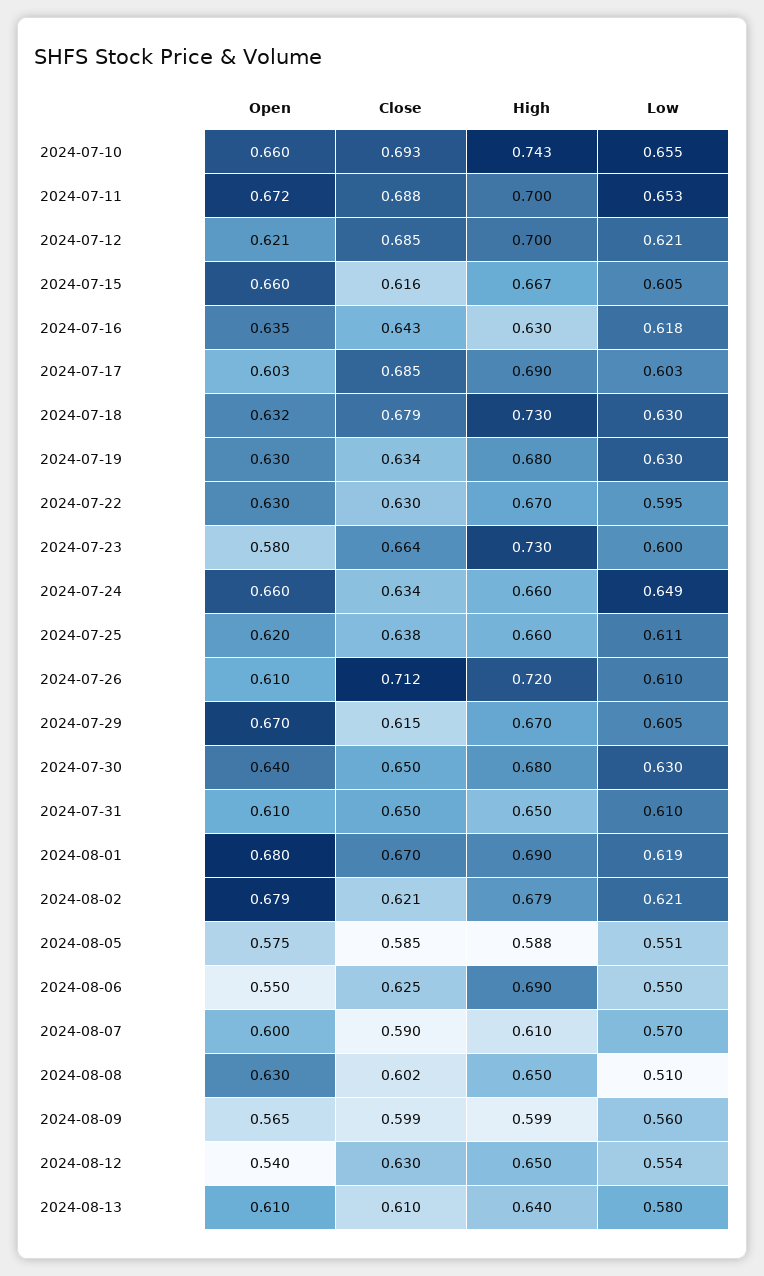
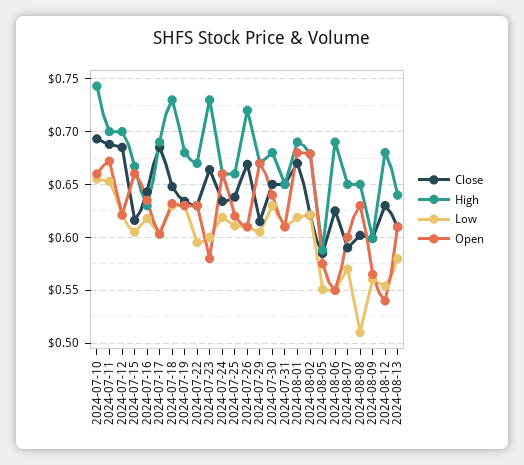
  {
    "Open": {
      "2024-07-10": 0.66,
      "2024-07-11": 0.672,
      "2024-07-12": 0.621,
      "2024-07-15": 0.66,
      "2024-07-16": 0.635,
      "2024-07-17": 0.603,
      "2024-07-18": 0.632,
      "2024-07-19": 0.63,
      "2024-07-22": 0.63,
      "2024-07-23": 0.58,
      "2024-07-24": 0.66,
      "2024-07-25": 0.62,
      "2024-07-26": 0.61,
      "2024-07-29": 0.67,
      "2024-07-30": 0.64,
      "2024-07-31": 0.61,
      "2024-08-01": 0.68,
      "2024-08-02": 0.679,
      "2024-08-05": 0.575,
      "2024-08-06": 0.55,
      "2024-08-07": 0.6,
      "2024-08-08": 0.63,
      "2024-08-09": 0.565,
      "2024-08-12": 0.54,
      "2024-08-13": 0.61
    },
    "Close": {
      "2024-07-10": 0.693,
      "2024-07-11": 0.688,
      "2024-07-12": 0.685,
      "2024-07-15": 0.616,
      "2024-07-16": 0.643,
      "2024-07-17": 0.685,
-     "2024-07-18": 0.679,
+     "2024-07-18": 0.65,
      "2024-07-19": 0.634,
      "2024-07-22": 0.63,
      "2024-07-23": 0.664,
      "2024-07-24": 0.634,
      "2024-07-25": 0.638,
-     "2024-07-26": 0.712,
+     "2024-07-26": 0.67,
      "2024-07-29": 0.615,
      "2024-07-30": 0.65,
      "2024-07-31": 0.65,
      "2024-08-01": 0.67,
      "2024-08-02": 0.621,
      "2024-08-05": 0.585,
      "2024-08-06": 0.625,
      "2024-08-07": 0.59,
      "2024-08-08": 0.602,
      "2024-08-09": 0.599,
      "2024-08-12": 0.63,
      "2024-08-13": 0.61
    },
    "High": {
      "2024-07-10": 0.743,
      "2024-07-11": 0.7,
      "2024-07-12": 0.7,
      "2024-07-15": 0.667,
      "2024-07-16": 0.63,
      "2024-07-17": 0.69,
      "2024-07-18": 0.73,
      "2024-07-19": 0.68,
      "2024-07-22": 0.67,
      "2024-07-23": 0.73,
      "2024-07-24": 0.66,
      "2024-07-25": 0.66,
      "2024-07-26": 0.72,
      "2024-07-29": 0.67,
      "2024-07-30": 0.68,
      "2024-07-31": 0.65,
      "2024-08-01": 0.69,
      "2024-08-02": 0.679,
      "2024-08-05": 0.588,
      "2024-08-06": 0.69,
-     "2024-08-07": 0.61,
+     "2024-08-07": 0.65,
      "2024-08-08": 0.65,
      "2024-08-09": 0.599,
-     "2024-08-12": 0.65,
+     "2024-08-12": 0.68,
      "2024-08-13": 0.64
    },
    "Low": {
      "2024-07-10": 0.655,
      "2024-07-11": 0.653,
      "2024-07-12": 0.621,
      "2024-07-15": 0.605,
      "2024-07-16": 0.618,
      "2024-07-17": 0.603,
      "2024-07-18": 0.63,
      "2024-07-19": 0.63,
      "2024-07-22": 0.595,
      "2024-07-23": 0.6,
-     "2024-07-24": 0.649,
+     "2024-07-24": 0.62,
      "2024-07-25": 0.611,
      "2024-07-26": 0.61,
      "2024-07-29": 0.605,
      "2024-07-30": 0.63,
      "2024-07-31": 0.61,
      "2024-08-01": 0.619,
      "2024-08-02": 0.621,
      "2024-08-05": 0.551,
      "2024-08-06": 0.55,
      "2024-08-07": 0.57,
      "2024-08-08": 0.51,
      "2024-08-09": 0.56,
      "2024-08-12": 0.554,
      "2024-08-13": 0.58
    }
  }

